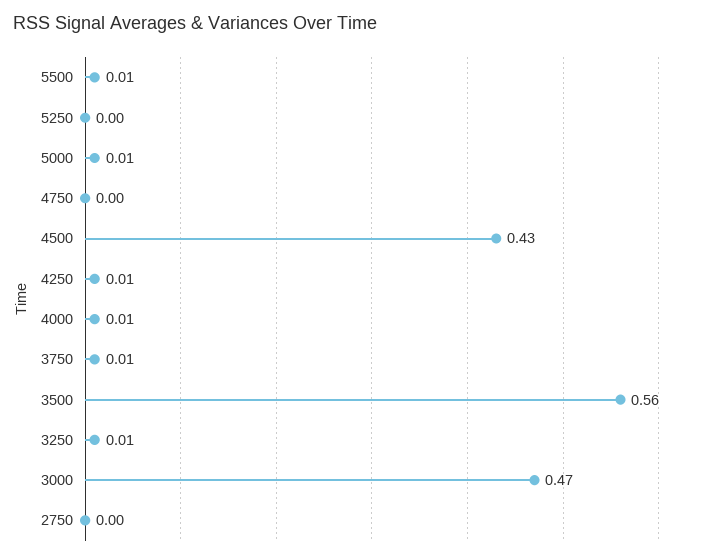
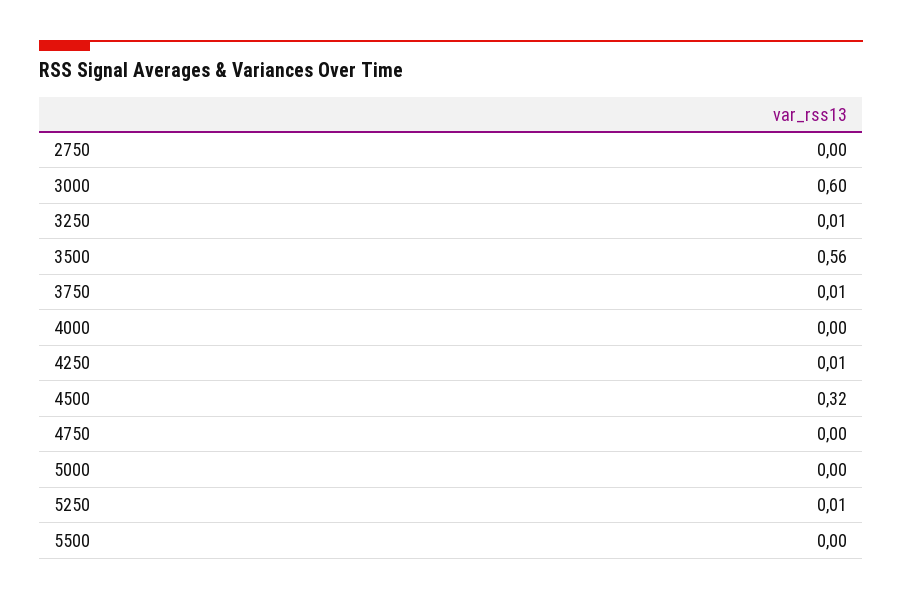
  {
-   "5500": 0.01,
+   "5500": 0,
-   "5250": 0,
+   "5250": 0.01,
-   "5000": 0.01,
+   "5000": 0,
    "4750": 0,
-   "4500": 0.43,
+   "4500": 0.32,
    "4250": 0.01,
-   "4000": 0.01,
+   "4000": 0,
    "3750": 0.01,
    "3500": 0.56,
    "3250": 0.01,
-   "3000": 0.47,
+   "3000": 0.6,
    "2750": 0
  }

